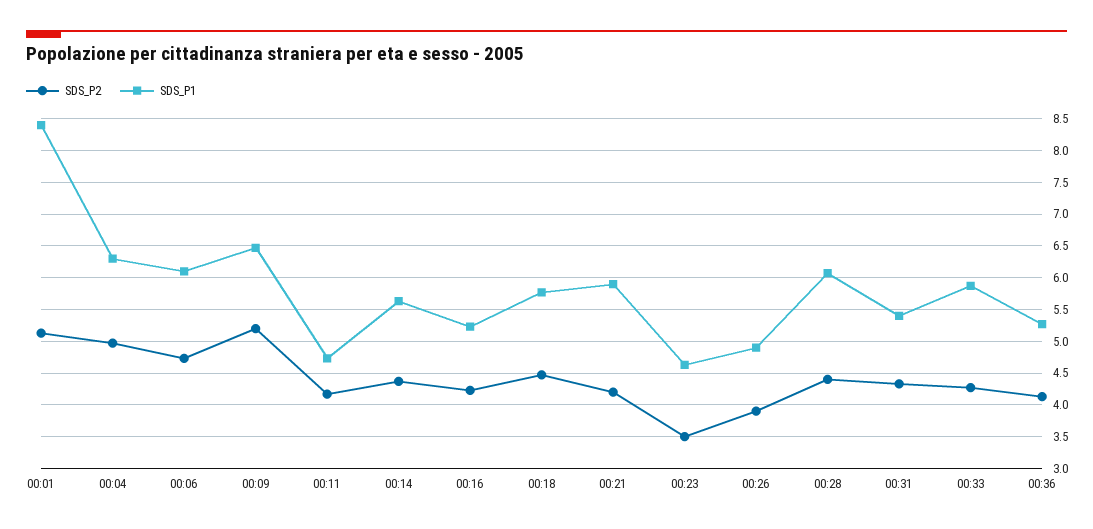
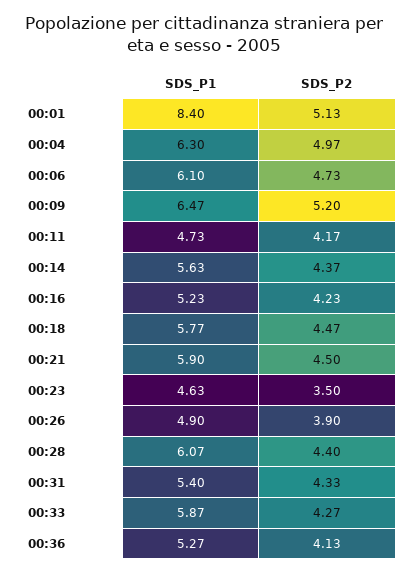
  {
    "SDS_P2": {
      "00:01": 5.13,
      "00:04": 4.97,
      "00:06": 4.73,
      "00:09": 5.2,
      "00:11": 4.17,
      "00:14": 4.37,
      "00:16": 4.23,
      "00:18": 4.47,
-     "00:21": 4.2,
+     "00:21": 4.5,
      "00:23": 3.5,
      "00:26": 3.9,
      "00:28": 4.4,
      "00:31": 4.33,
      "00:33": 4.27,
      "00:36": 4.13
    },
    "SDS_P1": {
      "00:01": 8.4,
      "00:04": 6.3,
      "00:06": 6.1,
      "00:09": 6.47,
      "00:11": 4.73,
      "00:14": 5.63,
      "00:16": 5.23,
      "00:18": 5.77,
      "00:21": 5.9,
      "00:23": 4.63,
      "00:26": 4.9,
      "00:28": 6.07,
      "00:31": 5.4,
      "00:33": 5.87,
      "00:36": 5.27
    }
  }

